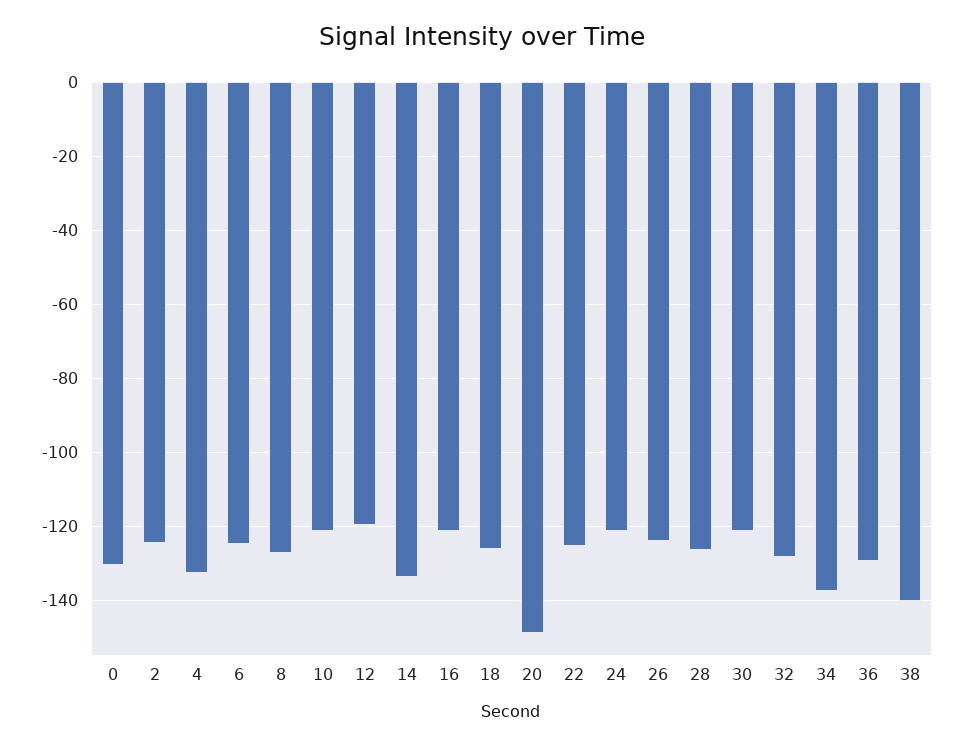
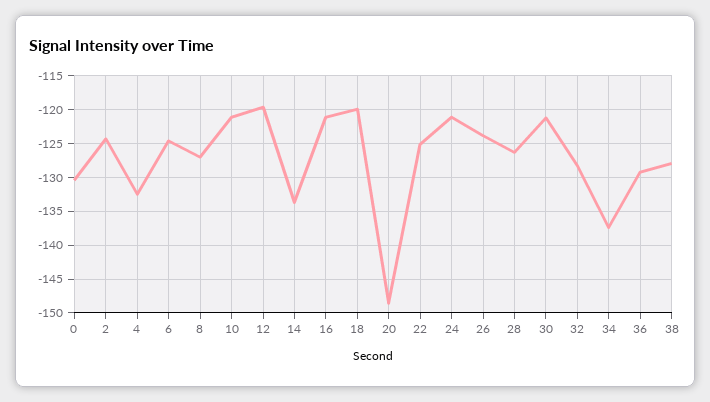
  {
    "0": -130,
    "2": -124,
    "4": -133,
    "6": -125,
    "8": -127,
    "10": -121,
    "12": -120,
    "14": -134,
    "16": -121,
-   "18": -126,
+   "18": -120,
    "20": -149,
    "22": -125,
    "24": -121,
    "26": -124,
    "28": -126,
    "30": -121,
    "32": -128,
    "34": -137,
    "36": -129,
-   "38": -140
+   "38": -128
  }

